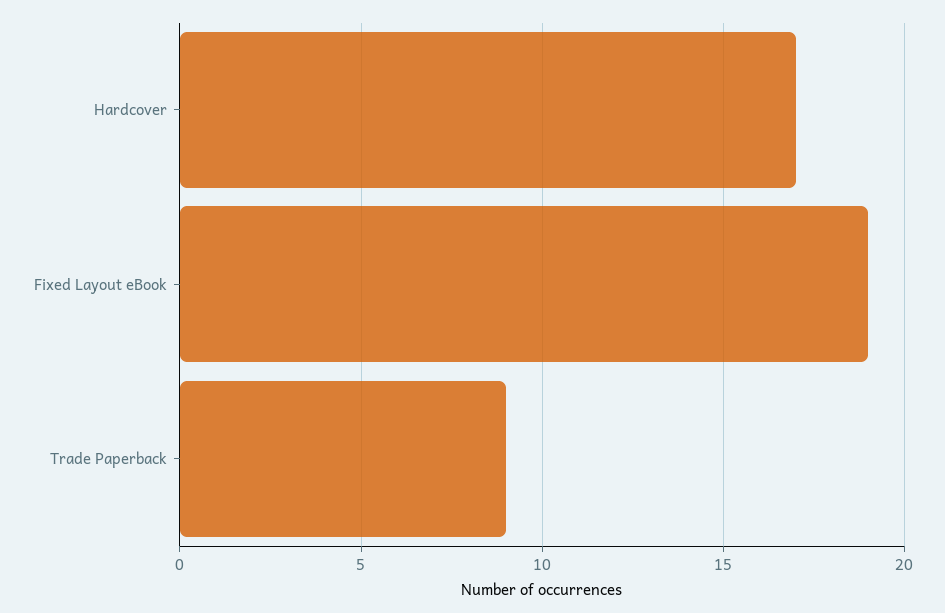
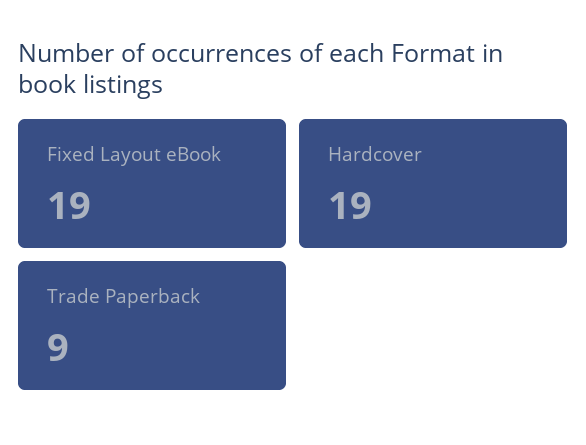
  {
-   "Hardcover": 17,
+   "Hardcover": 19,
    "Fixed Layout eBook": 19,
    "Trade Paperback": 9
  }

